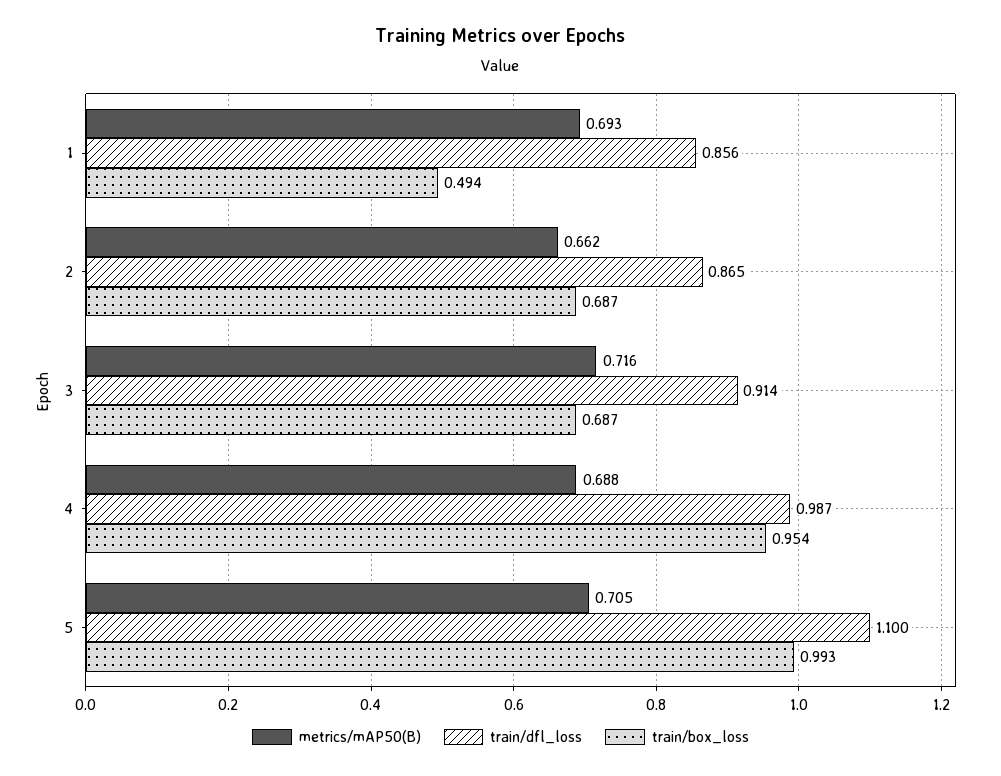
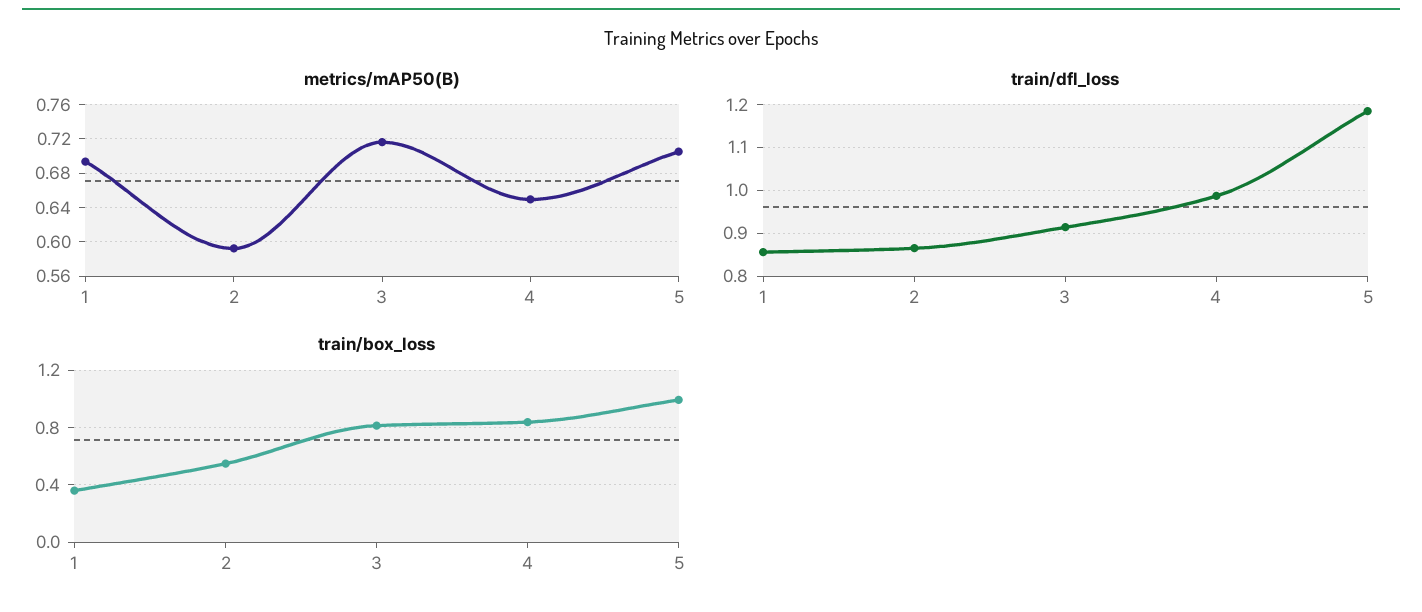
  {
    "metrics/mAP50(B)": {
      "1": 0.693,
-     "2": 0.662,
+     "2": 0.59,
      "3": 0.716,
-     "4": 0.688,
+     "4": 0.65,
      "5": 0.705
    },
    "train/dfl_loss": {
      "1": 0.856,
      "2": 0.865,
      "3": 0.914,
      "4": 0.987,
-     "5": 1.1
+     "5": 1.18
    },
    "train/box_loss": {
-     "1": 0.494,
+     "1": 0.35,
-     "2": 0.687,
+     "2": 0.55,
-     "3": 0.687,
+     "3": 0.8,
-     "4": 0.954,
+     "4": 0.85,
      "5": 0.993
    }
  }

